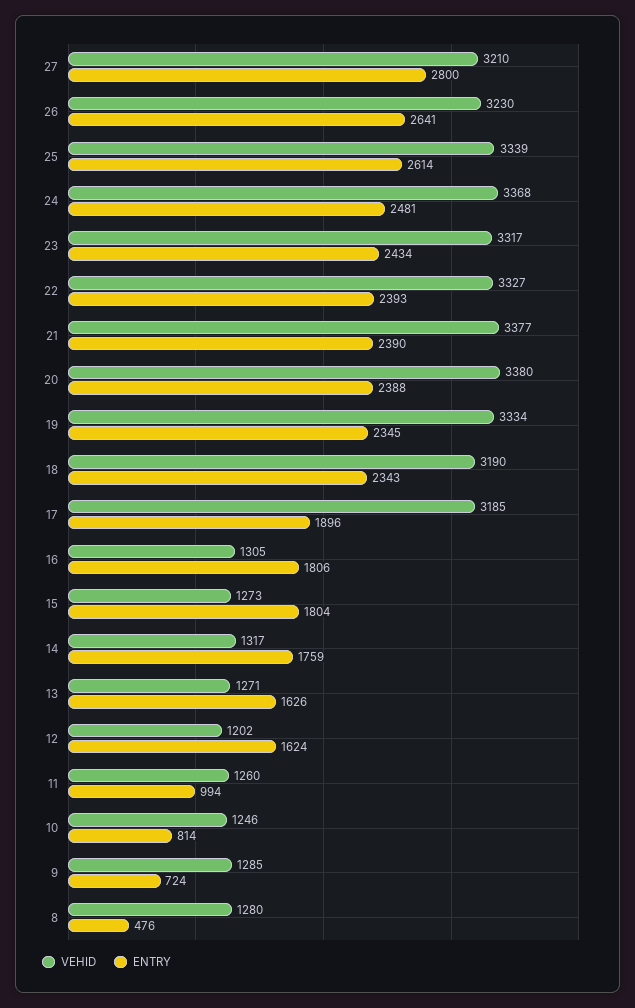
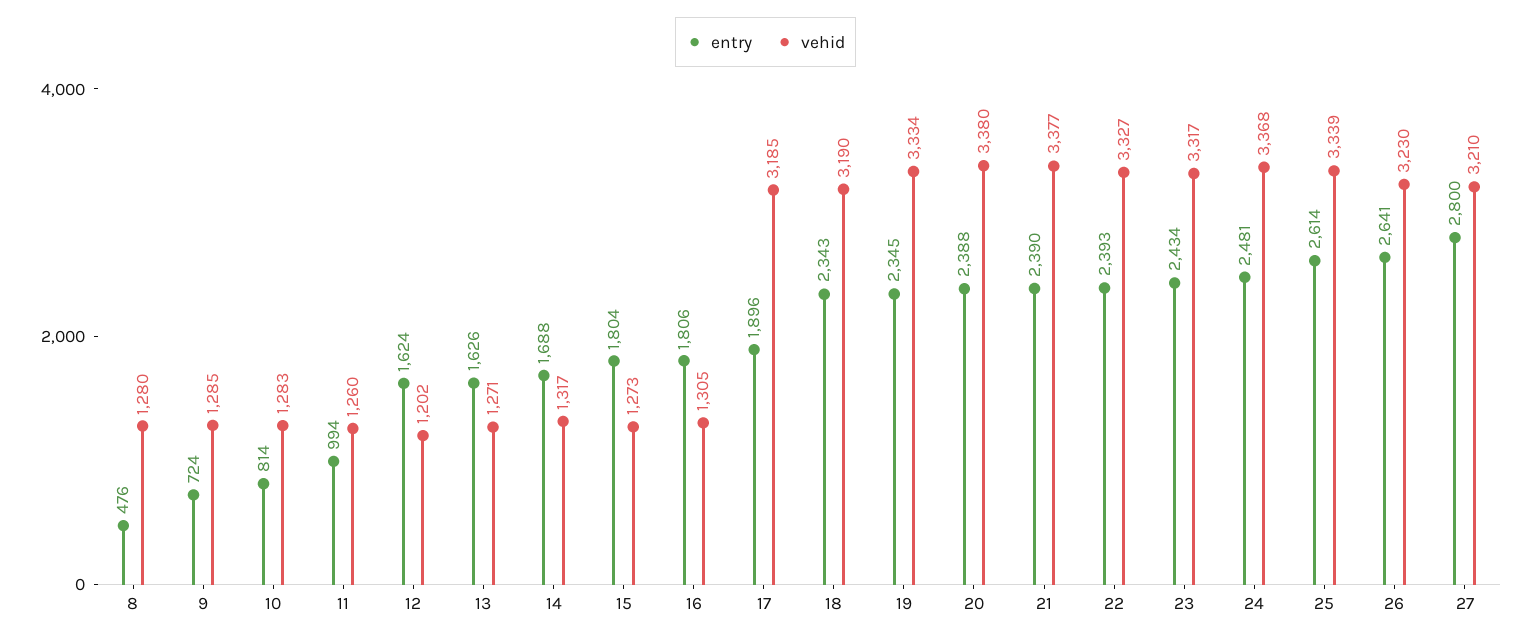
  {
    "VEHID": {
      "27": 3210,
      "26": 3230,
      "25": 3339,
      "24": 3368,
      "23": 3317,
      "22": 3327,
      "21": 3377,
      "20": 3380,
      "19": 3334,
      "18": 3190,
      "17": 3185,
      "16": 1305,
      "15": 1273,
      "14": 1317,
      "13": 1271,
      "12": 1202,
      "11": 1260,
-     "10": 1246,
+     "10": 1283,
      "9": 1285,
      "8": 1280
    },
    "ENTRY": {
      "27": 2800,
      "26": 2641,
      "25": 2614,
      "24": 2481,
      "23": 2434,
      "22": 2393,
      "21": 2390,
      "20": 2388,
      "19": 2345,
      "18": 2343,
      "17": 1896,
      "16": 1806,
      "15": 1804,
-     "14": 1759,
+     "14": 1688,
      "13": 1626,
      "12": 1624,
      "11": 994,
      "10": 814,
      "9": 724,
      "8": 476
    }
  }

